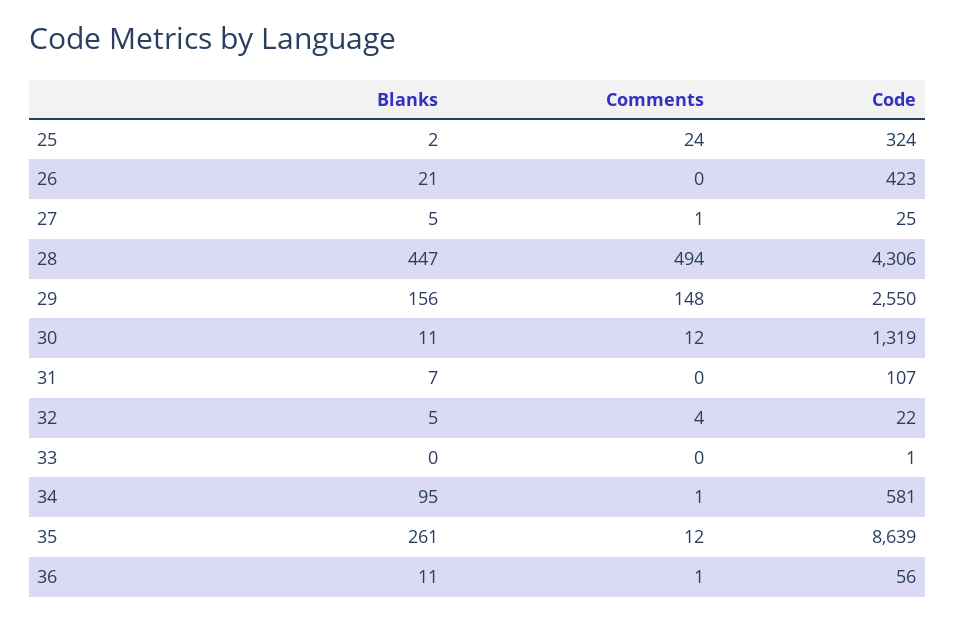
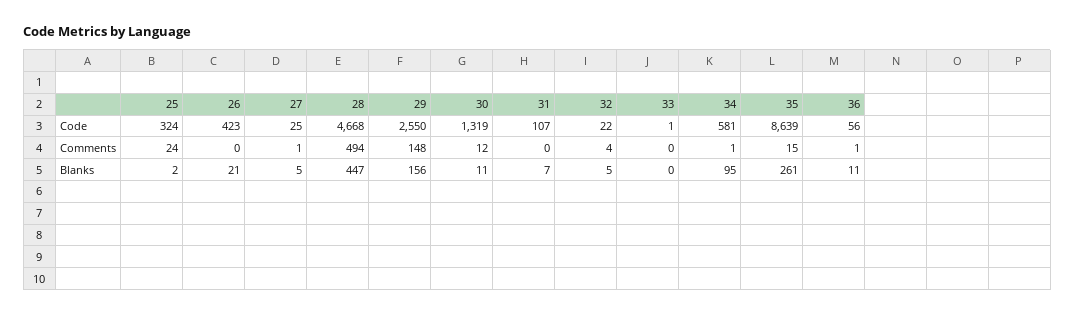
  {
    "Blanks": {
      "25": 2,
      "26": 21,
      "27": 5,
      "28": 447,
      "29": 156,
      "30": 11,
      "31": 7,
      "32": 5,
      "33": 0,
      "34": 95,
      "35": 261,
      "36": 11
    },
    "Comments": {
      "25": 24,
      "26": 0,
      "27": 1,
      "28": 494,
      "29": 148,
      "30": 12,
      "31": 0,
      "32": 4,
      "33": 0,
      "34": 1,
-     "35": 12,
+     "35": 15,
      "36": 1
    },
    "Code": {
      "25": 324,
      "26": 423,
      "27": 25,
-     "28": 4306,
+     "28": 4668,
      "29": 2550,
      "30": 1319,
      "31": 107,
      "32": 22,
      "33": 1,
      "34": 581,
      "35": 8639,
      "36": 56
    }
  }

